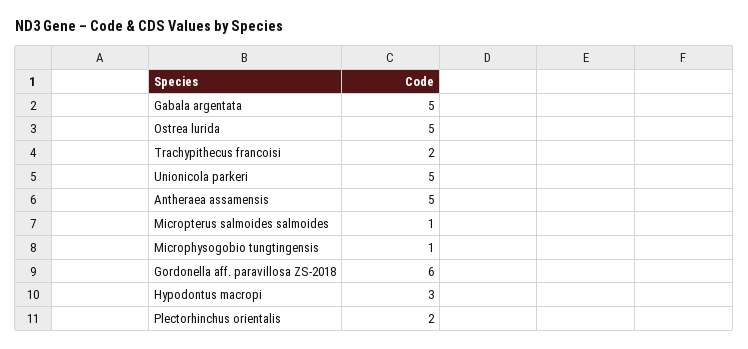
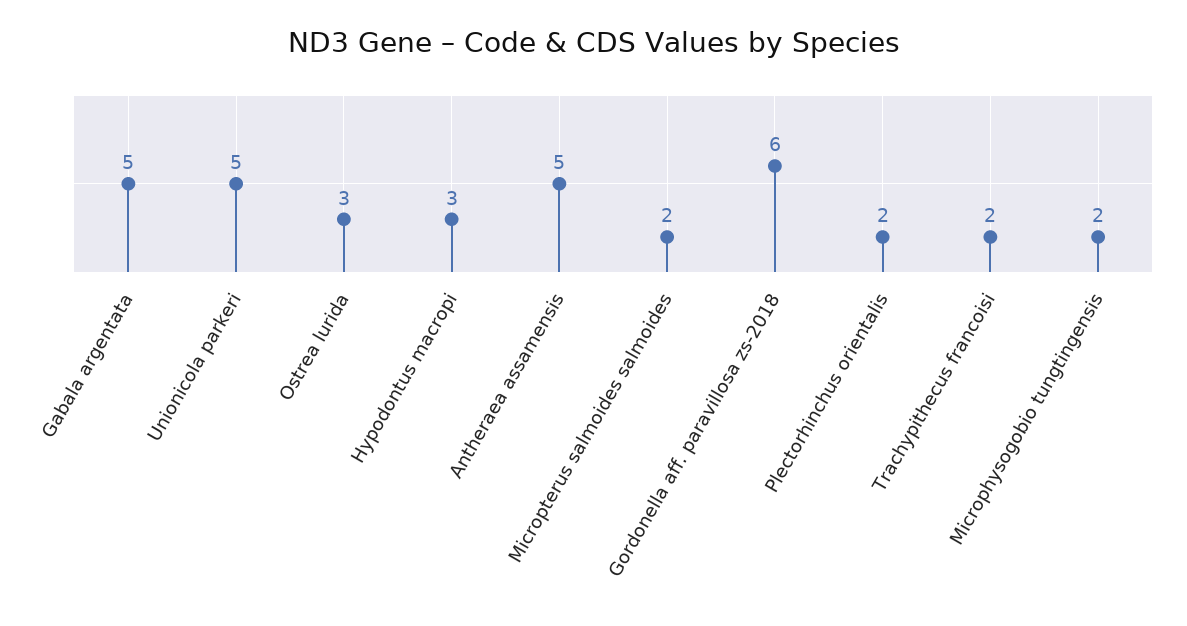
  {
    "Gabala argentata": 5,
-   "Ostrea lurida": 5,
+   "Ostrea lurida": 3,
    "Trachypithecus francoisi": 2,
    "Unionicola parkeri": 5,
    "Antheraea assamensis": 5,
-   "Micropterus salmoides salmoides": 1,
+   "Micropterus salmoides salmoides": 2,
-   "Microphysogobio tungtingensis": 1,
+   "Microphysogobio tungtingensis": 2,
    "Gordonella aff. paravillosa ZS-2018": 6,
    "Hypodontus macropi": 3,
    "Plectorhinchus orientalis": 2
  }

